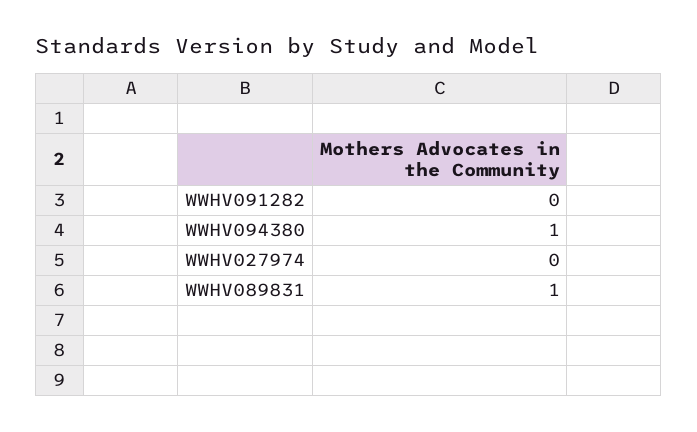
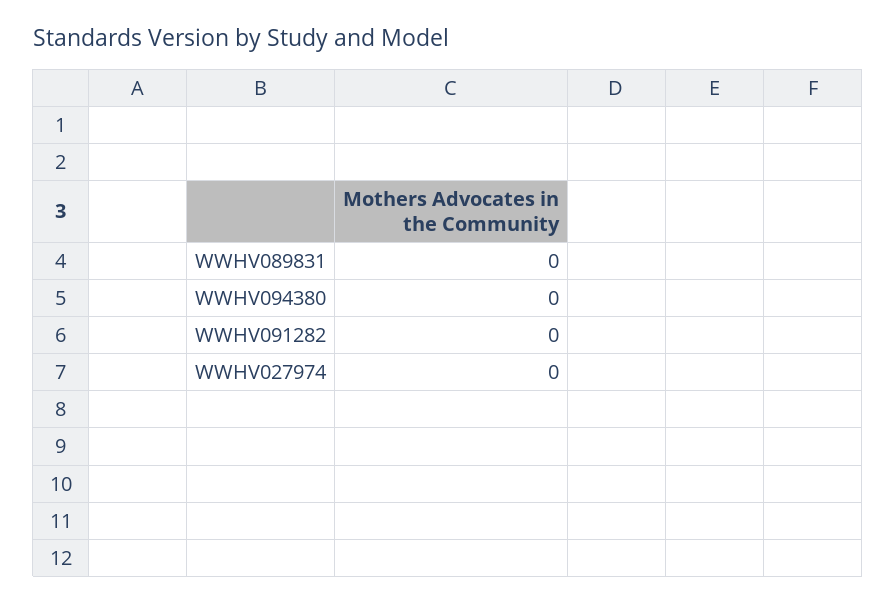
  {
    "WWHV091282": 0,
-   "WWHV094380": 1,
+   "WWHV094380": 0,
    "WWHV027974": 0,
-   "WWHV089831": 1
+   "WWHV089831": 0
  }

